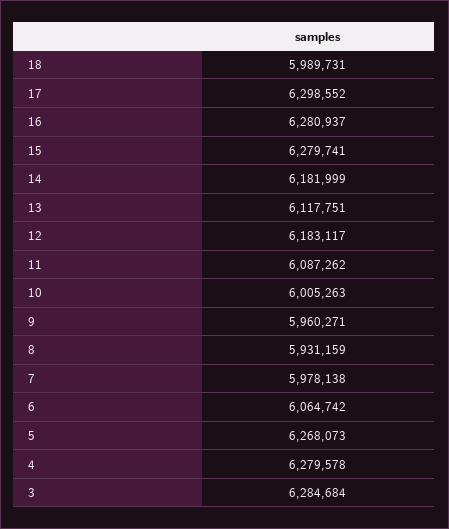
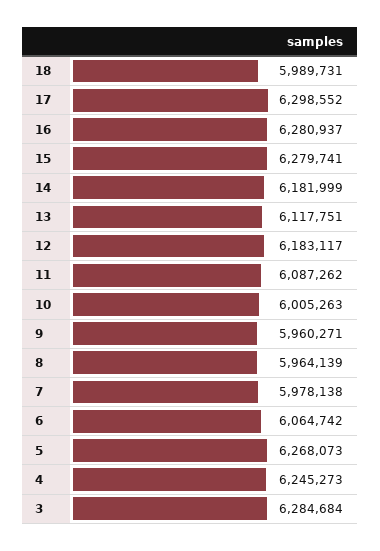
  {
    "18": 5989731,
    "17": 6298552,
    "16": 6280937,
    "15": 6279741,
    "14": 6181999,
    "13": 6117751,
    "12": 6183117,
    "11": 6087262,
    "10": 6005263,
    "9": 5960271,
-   "8": 5931159,
+   "8": 5964139,
    "7": 5978138,
    "6": 6064742,
    "5": 6268073,
-   "4": 6279578,
+   "4": 6245273,
    "3": 6284684
  }

